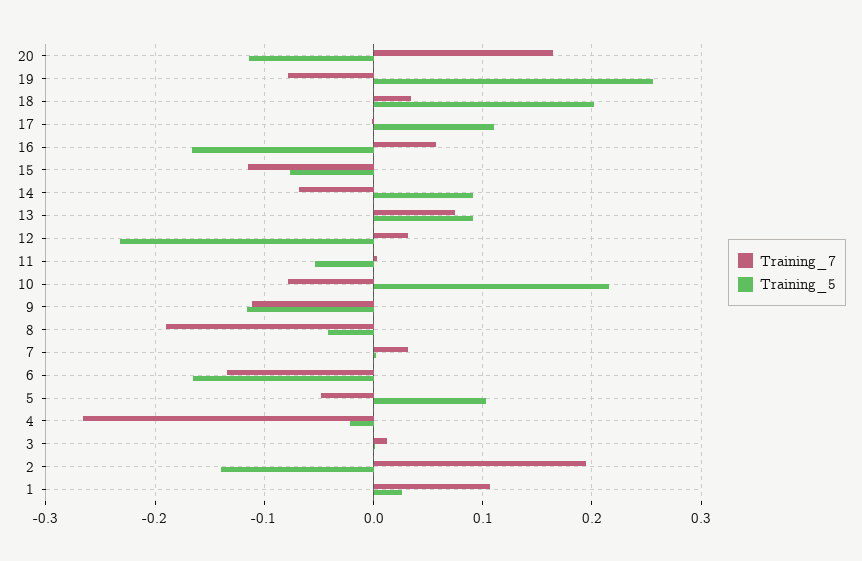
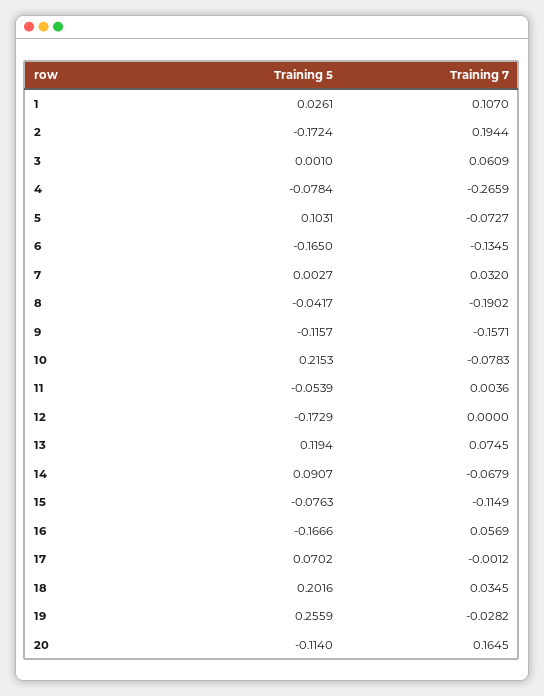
  {
    "Training_7": {
      "20": 0.1645,
-     "19": -0.08,
+     "19": -0.0282,
      "18": 0.0345,
      "17": -0.0012,
      "16": 0.0569,
      "15": -0.1149,
      "14": -0.0679,
      "13": 0.0745,
-     "12": 0.03,
+     "12": 0,
      "11": 0.0036,
      "10": -0.0783,
-     "9": -0.11,
+     "9": -0.1571,
      "8": -0.1902,
      "7": 0.032,
      "6": -0.1345,
-     "5": -0.05,
+     "5": -0.0727,
      "4": -0.2659,
-     "3": 0.01,
+     "3": 0.0609,
      "2": 0.1944,
      "1": 0.107
    },
    "Training_5": {
      "20": -0.114,
      "19": 0.2559,
      "18": 0.2016,
-     "17": 0.11,
+     "17": 0.0702,
      "16": -0.1666,
      "15": -0.0763,
      "14": 0.0907,
-     "13": 0.09,
+     "13": 0.1194,
-     "12": -0.23,
+     "12": -0.1729,
      "11": -0.0539,
      "10": 0.2153,
      "9": -0.1157,
      "8": -0.0417,
      "7": 0.0027,
      "6": -0.165,
      "5": 0.1031,
-     "4": -0.02,
+     "4": -0.0784,
      "3": 0.001,
-     "2": -0.14,
+     "2": -0.1724,
      "1": 0.0261
    }
  }

